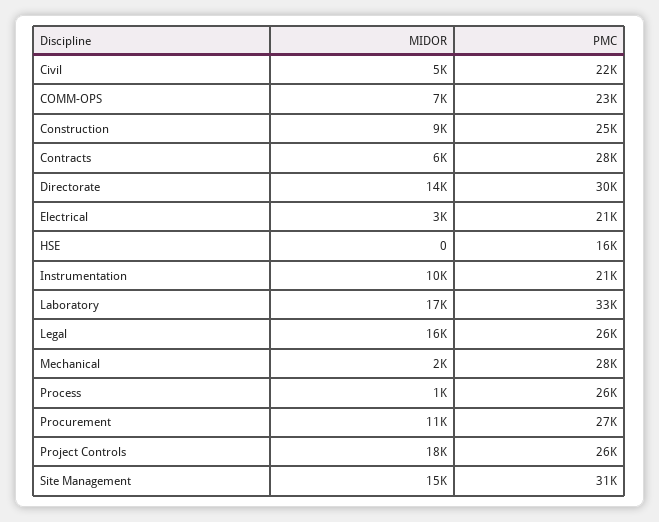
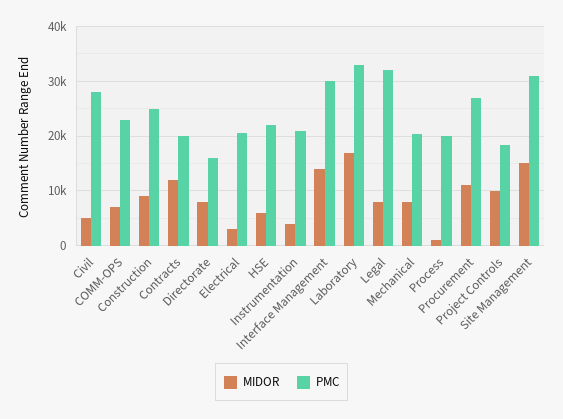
  {
    "MIDOR": {
      "Civil": 5000,
      "COMM-OPS": 7000,
      "Construction": 9000,
-     "Contracts": 6000,
+     "Contracts": 12000,
-     "Directorate": 14000,
+     "Directorate": 8000,
      "Electrical": 3000,
-     "HSE": 0,
+     "HSE": 6000,
-     "Instrumentation": 10000,
+     "Instrumentation": 4000,
      "Laboratory": 17000,
-     "Legal": 16000,
+     "Legal": 8000,
-     "Mechanical": 2000,
+     "Mechanical": 8000,
      "Process": 1000,
      "Procurement": 11000,
-     "Project Controls": 18000,
+     "Project Controls": 10000,
-     "Site Management": 15000
+     "Site Management": 15000,
+     "Interface Management": 14000
    },
    "PMC": {
-     "Civil": 22000,
+     "Civil": 28000,
      "COMM-OPS": 23000,
      "Construction": 25000,
-     "Contracts": 28000,
+     "Contracts": 20000,
-     "Directorate": 30000,
+     "Directorate": 16000,
      "Electrical": 21000,
-     "HSE": 16000,
+     "HSE": 22000,
      "Instrumentation": 21000,
      "Laboratory": 33000,
-     "Legal": 26000,
+     "Legal": 32000,
-     "Mechanical": 28000,
+     "Mechanical": 20000,
-     "Process": 26000,
+     "Process": 20000,
      "Procurement": 27000,
-     "Project Controls": 26000,
+     "Project Controls": 18000,
-     "Site Management": 31000
+     "Site Management": 31000,
+     "Interface Management": 30000
    }
  }

